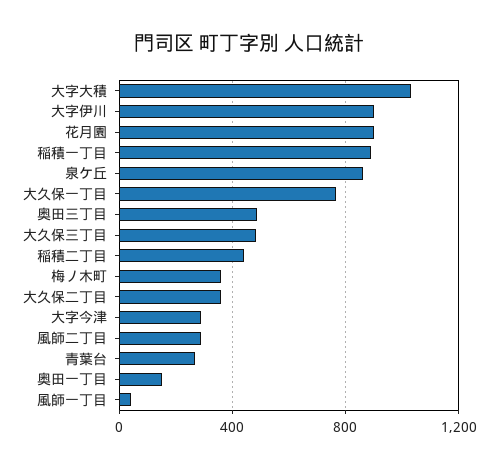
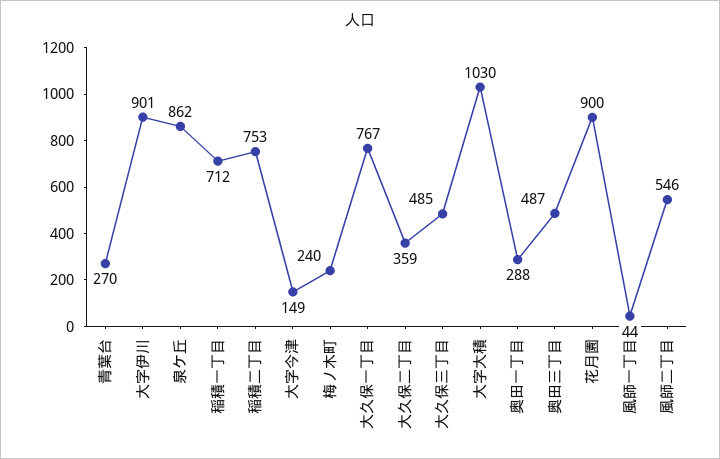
  {
    "大字大積": 1030,
    "大字伊川": 901,
    "花月園": 900,
-   "稲積一丁目": 900,
+   "稲積一丁目": 712,
    "泉ケ丘": 862,
    "大久保一丁目": 767,
    "奥田三丁目": 487,
    "大久保三丁目": 485,
-   "稲積二丁目": 450,
+   "稲積二丁目": 753,
-   "梅ノ木町": 350,
+   "梅ノ木町": 240,
    "大久保二丁目": 359,
-   "大字今津": 300,
+   "大字今津": 149,
-   "風師二丁目": 300,
+   "風師二丁目": 546,
    "青葉台": 270,
-   "奥田一丁目": 150,
+   "奥田一丁目": 288,
    "風師一丁目": 44
  }

